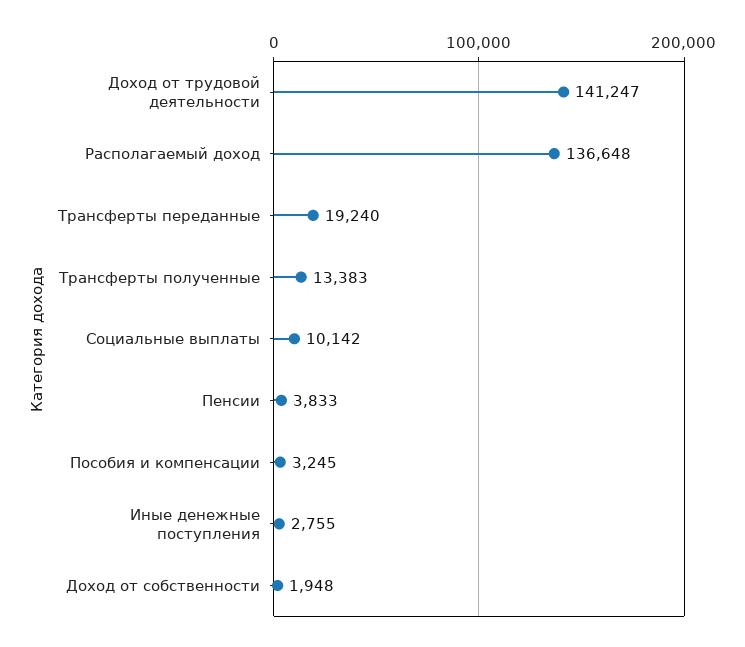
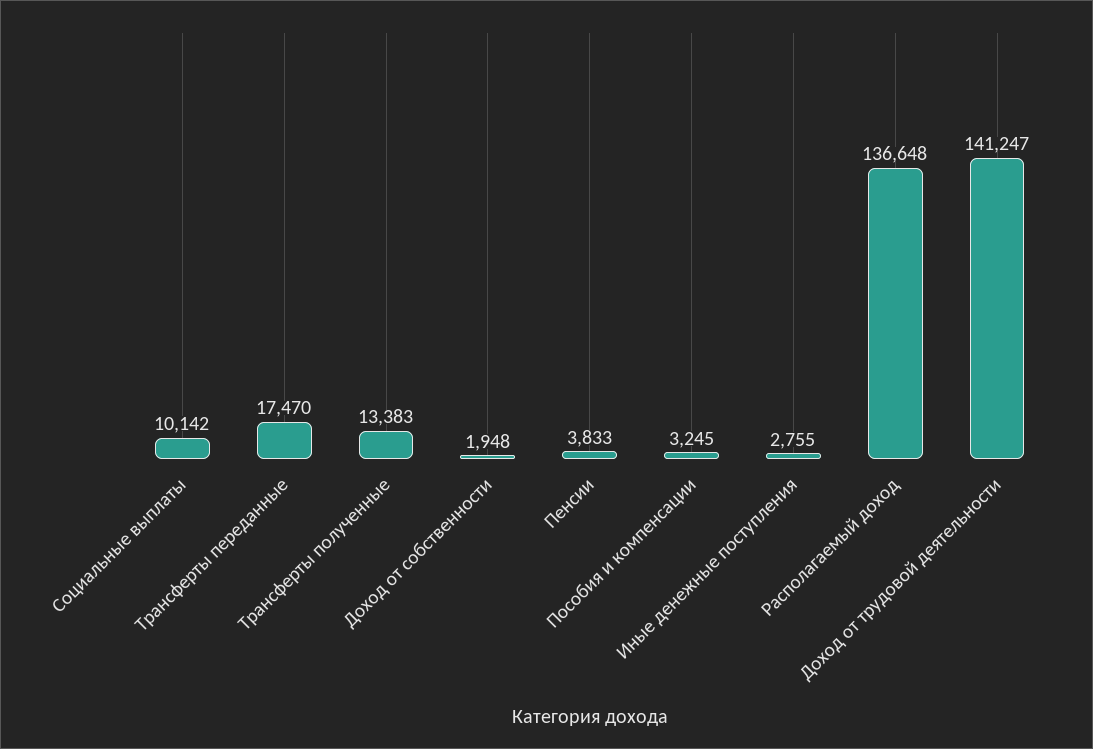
  {
    "Доход от трудовой деятельности": 141247,
    "Располагаемый доход": 136648,
-   "Трансферты переданные": 19240,
+   "Трансферты переданные": 17470,
    "Трансферты полученные": 13383,
    "Социальные выплаты": 10142,
    "Пенсии": 3833,
    "Пособия и компенсации": 3245,
    "Иные денежные поступления": 2755,
    "Доход от собственности": 1948
  }

